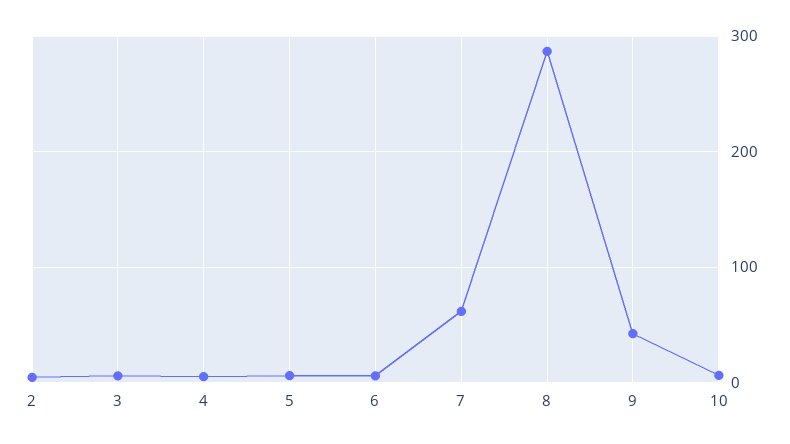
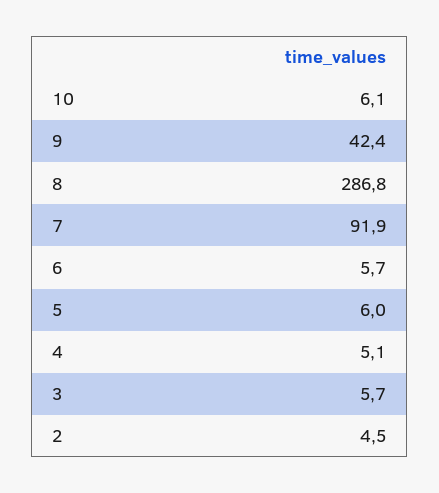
  {
    "2": 4.5,
    "3": 5.7,
    "4": 5.1,
    "5": 6,
    "6": 5.7,
-   "7": 60,
+   "7": 91.9,
    "8": 286.8,
    "9": 42.4,
    "10": 6.1
  }

